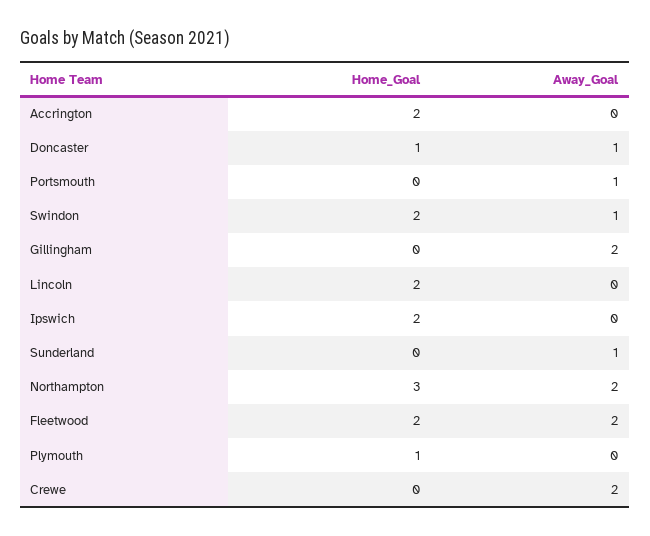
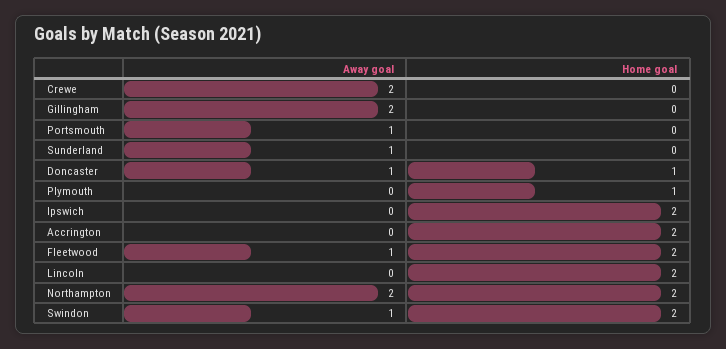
  {
    "Home_Goal": {
      "Accrington": 2,
      "Doncaster": 1,
      "Portsmouth": 0,
      "Swindon": 2,
      "Gillingham": 0,
      "Lincoln": 2,
      "Ipswich": 2,
      "Sunderland": 0,
-     "Northampton": 3,
+     "Northampton": 2,
      "Fleetwood": 2,
      "Plymouth": 1,
      "Crewe": 0
    },
    "Away_Goal": {
      "Accrington": 0,
      "Doncaster": 1,
      "Portsmouth": 1,
      "Swindon": 1,
      "Gillingham": 2,
      "Lincoln": 0,
      "Ipswich": 0,
      "Sunderland": 1,
      "Northampton": 2,
-     "Fleetwood": 2,
+     "Fleetwood": 1,
      "Plymouth": 0,
      "Crewe": 2
    }
  }

